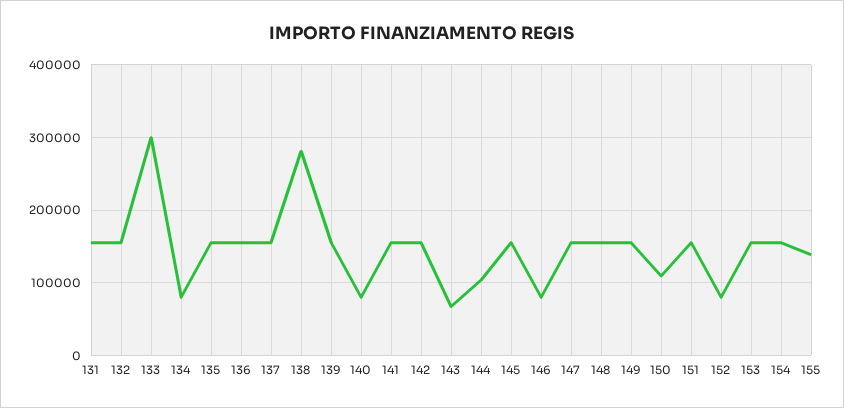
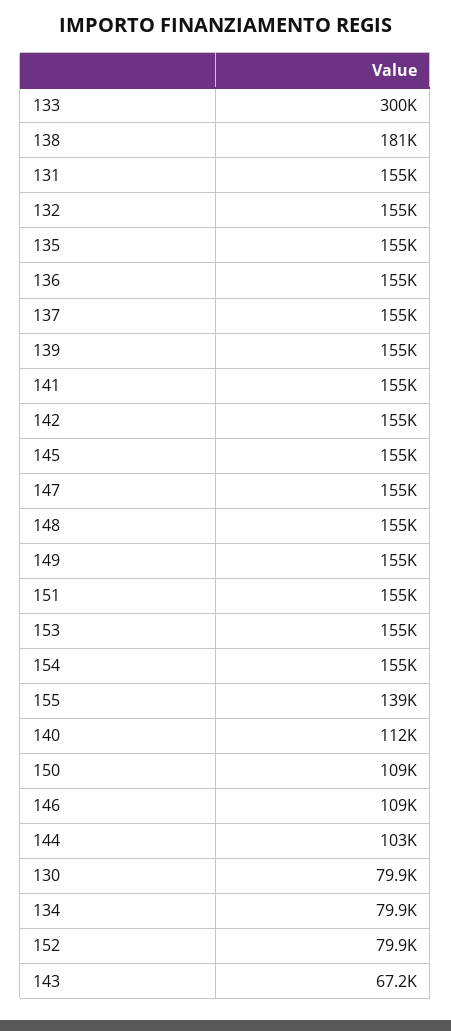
  {
    "131": 155000,
    "132": 155000,
    "133": 300000,
    "134": 79900,
    "135": 155000,
    "136": 155000,
    "137": 155000,
-   "138": 280000,
+   "138": 181000,
    "139": 155000,
-   "140": 80000,
+   "140": 112000,
    "141": 155000,
    "142": 155000,
    "143": 67200,
    "144": 103000,
    "145": 155000,
-   "146": 80000,
+   "146": 109000,
    "147": 155000,
    "148": 155000,
    "149": 155000,
    "150": 109000,
    "151": 155000,
    "152": 79900,
    "153": 155000,
    "154": 155000,
-   "155": 139000
+   "155": 139000,
+   "130": 79900
  }

